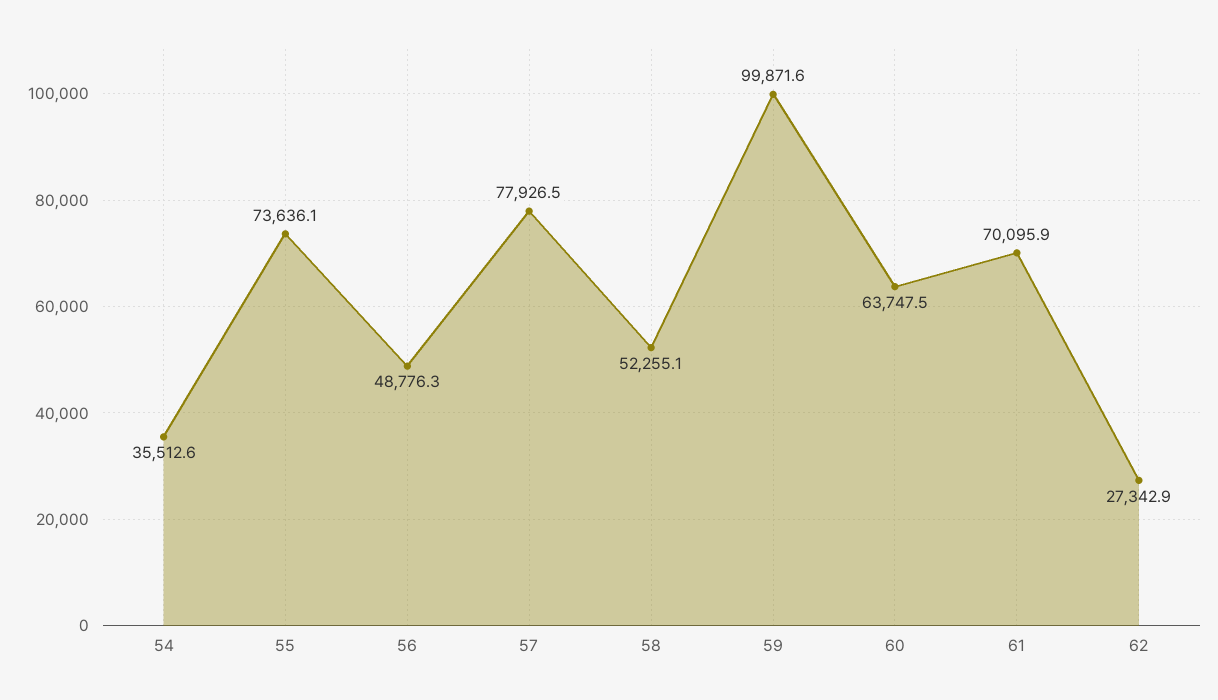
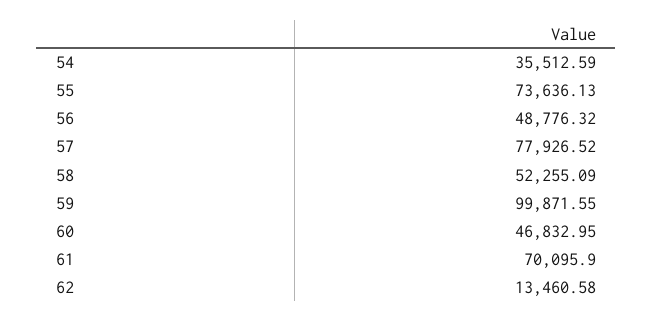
  {
    "54": 35512.59,
    "55": 73636.13,
    "56": 48776.32,
    "57": 77926.52,
    "58": 52255.09,
    "59": 99871.55,
-   "60": 63747.5,
+   "60": 46832.95,
    "61": 70095.9,
-   "62": 27342.9
+   "62": 13460.58
  }

